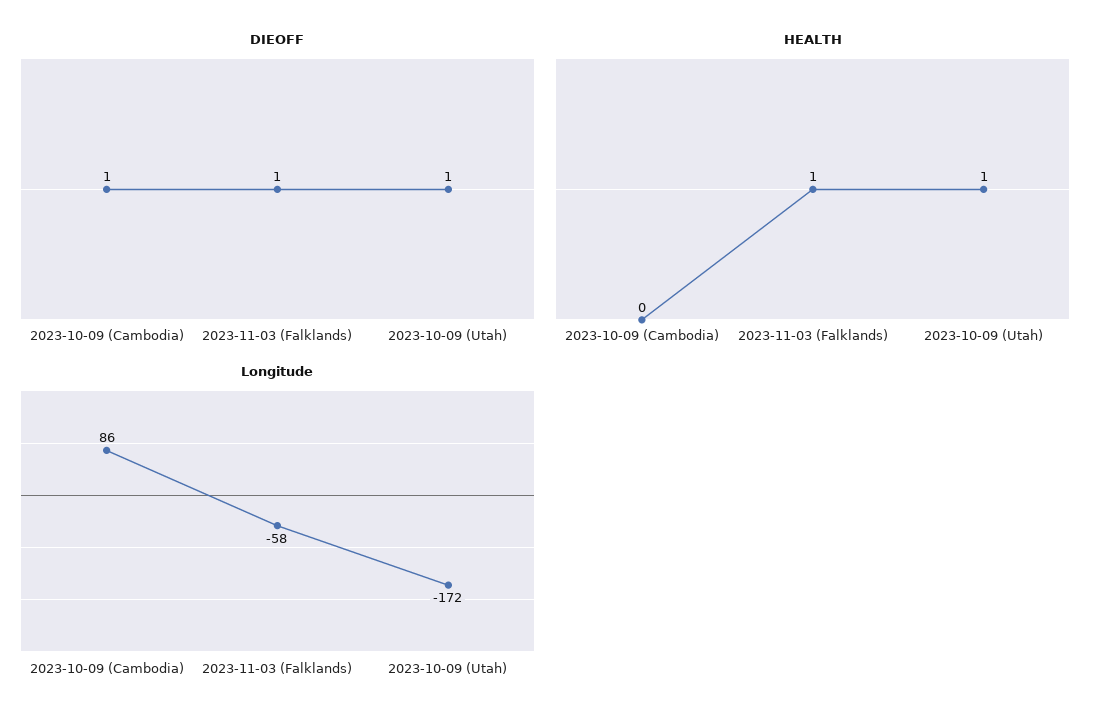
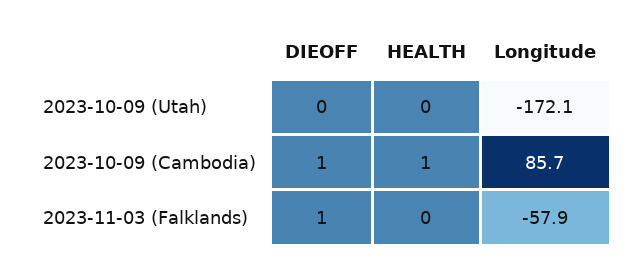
  {
    "DIEOFF": {
      "2023-10-09 (Cambodia)": 1,
      "2023-11-03 (Falklands)": 1,
-     "2023-10-09 (Utah)": 1
+     "2023-10-09 (Utah)": 0
    },
    "HEALTH": {
-     "2023-10-09 (Cambodia)": 0,
+     "2023-10-09 (Cambodia)": 1,
-     "2023-11-03 (Falklands)": 1,
+     "2023-11-03 (Falklands)": 0,
-     "2023-10-09 (Utah)": 1
+     "2023-10-09 (Utah)": 0
    },
    "Longitude": {
      "2023-10-09 (Cambodia)": 85.7,
      "2023-11-03 (Falklands)": -57.9,
      "2023-10-09 (Utah)": -172.1
    }
  }

